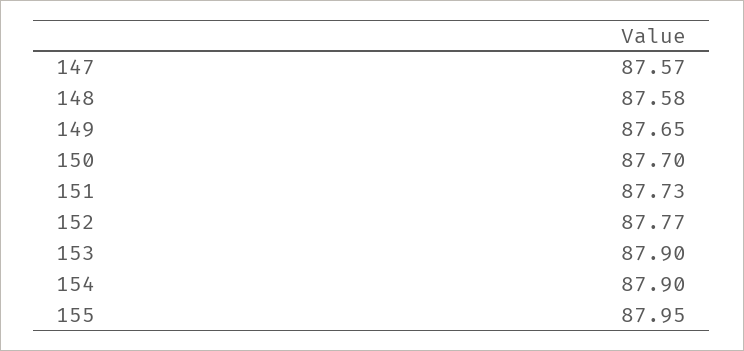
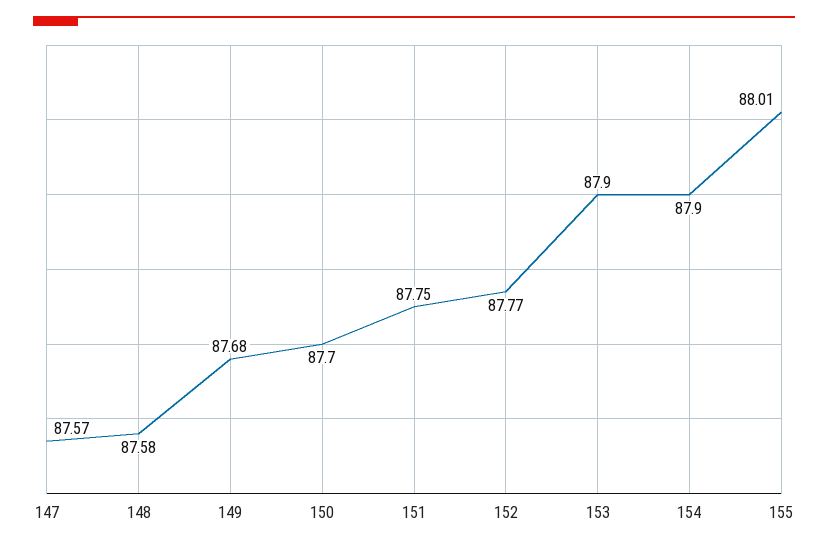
  {
    "147": 87.57,
    "148": 87.58,
-   "149": 87.65,
+   "149": 87.68,
    "150": 87.7,
-   "151": 87.73,
+   "151": 87.75,
    "152": 87.77,
    "153": 87.9,
    "154": 87.9,
-   "155": 87.95
+   "155": 88.01
  }

